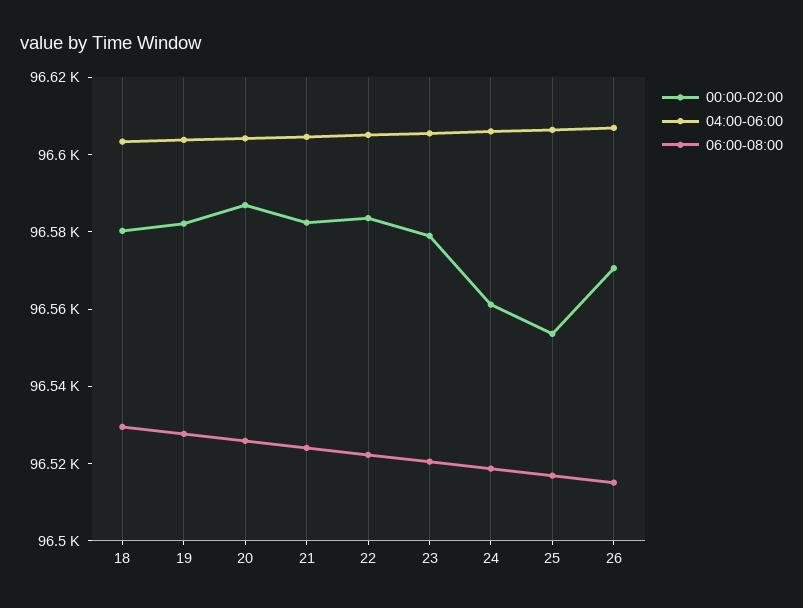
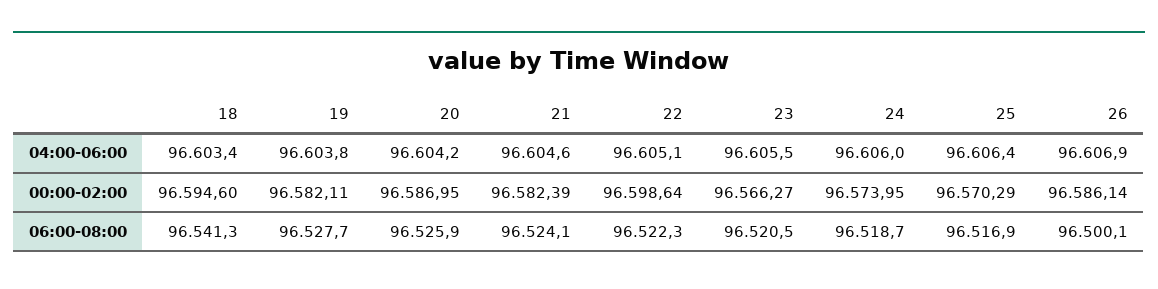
  {
    "00:00-02:00": {
-     "18": 96580,
+     "18": 96594.6,
      "19": 96582.11,
      "20": 96586.95,
      "21": 96582.39,
-     "22": 96585,
+     "22": 96598.64,
-     "23": 96580,
+     "23": 96566.27,
-     "24": 96560,
+     "24": 96573.95,
-     "25": 96555,
+     "25": 96570.29,
-     "26": 96570
+     "26": 96586.14
    },
    "04:00-06:00": {
      "18": 96603.4,
      "19": 96603.8,
      "20": 96604.2,
      "21": 96604.6,
      "22": 96605.1,
      "23": 96605.5,
      "24": 96606,
      "25": 96606.4,
      "26": 96606.9
    },
    "06:00-08:00": {
-     "18": 96530,
+     "18": 96541.3,
      "19": 96527.7,
      "20": 96525.9,
      "21": 96524.1,
      "22": 96522.3,
      "23": 96520.5,
      "24": 96518.7,
      "25": 96516.9,
-     "26": 96515
+     "26": 96500.1
    }
  }

